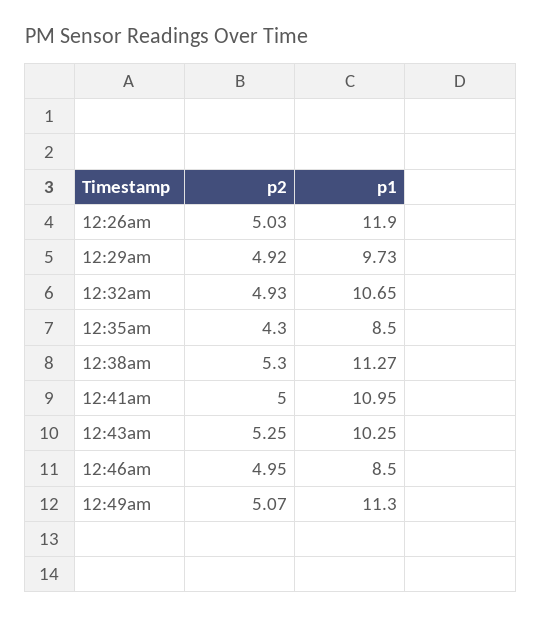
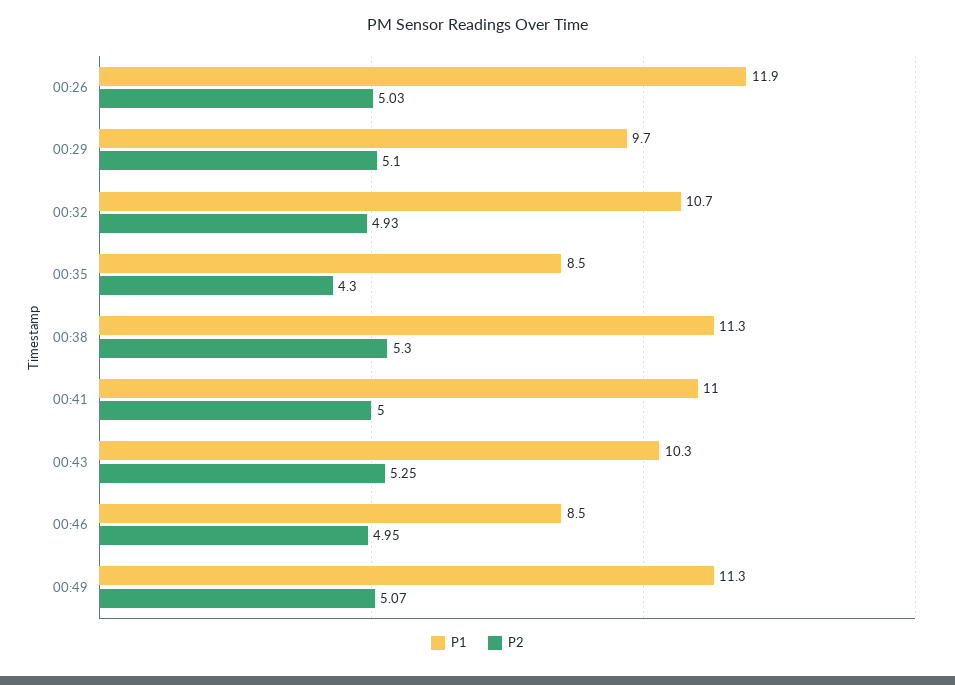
  {
    "p2": {
      "12:26am": 5.03,
-     "12:29am": 4.92,
+     "12:29am": 5.1,
      "12:32am": 4.93,
      "12:35am": 4.3,
      "12:38am": 5.3,
      "12:41am": 5,
      "12:43am": 5.25,
      "12:46am": 4.95,
      "12:49am": 5.07
    },
    "p1": {
      "12:26am": 11.9,
      "12:29am": 9.73,
      "12:32am": 10.65,
      "12:35am": 8.5,
      "12:38am": 11.27,
      "12:41am": 10.95,
      "12:43am": 10.25,
      "12:46am": 8.5,
      "12:49am": 11.3
    }
  }

